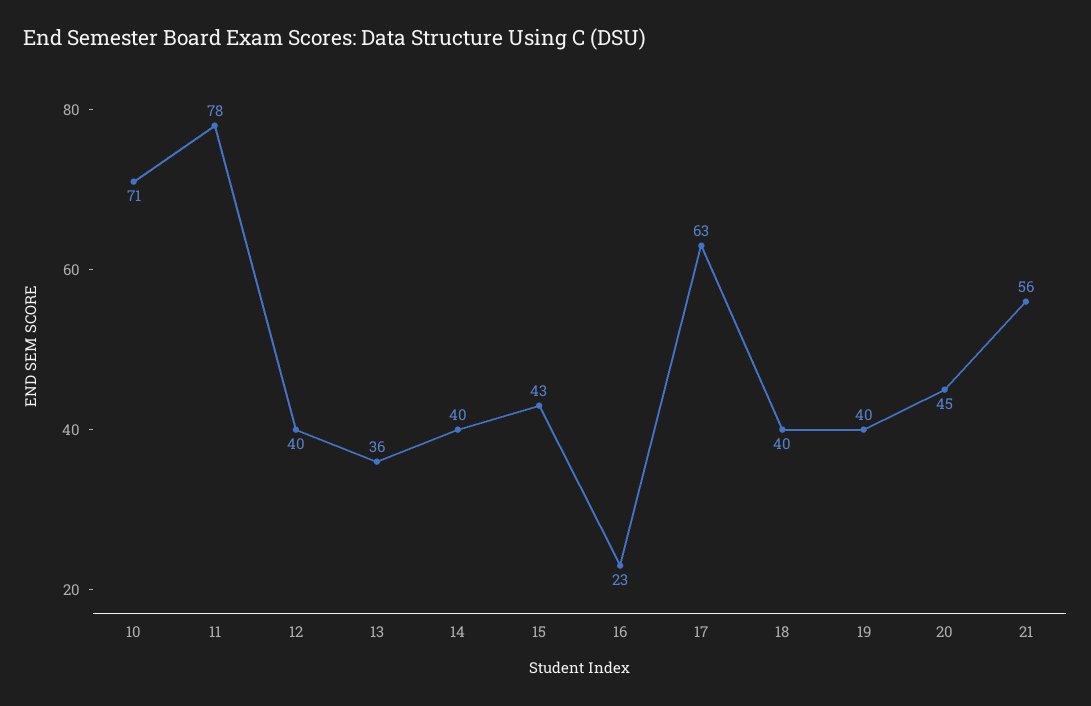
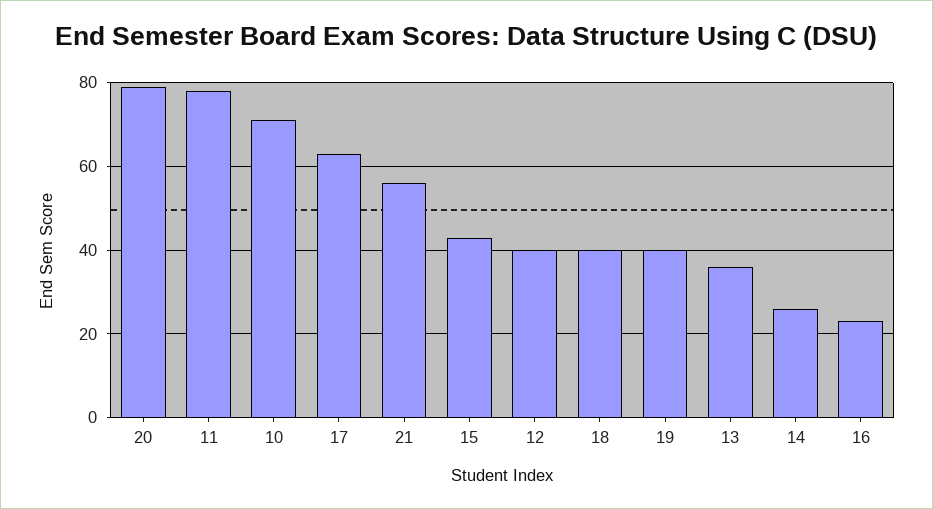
  {
    "10": 71,
    "11": 78,
    "12": 40,
    "13": 36,
-   "14": 40,
+   "14": 25,
    "15": 43,
    "16": 23,
    "17": 63,
    "18": 40,
    "19": 40,
-   "20": 45,
+   "20": 80,
    "21": 56
  }

